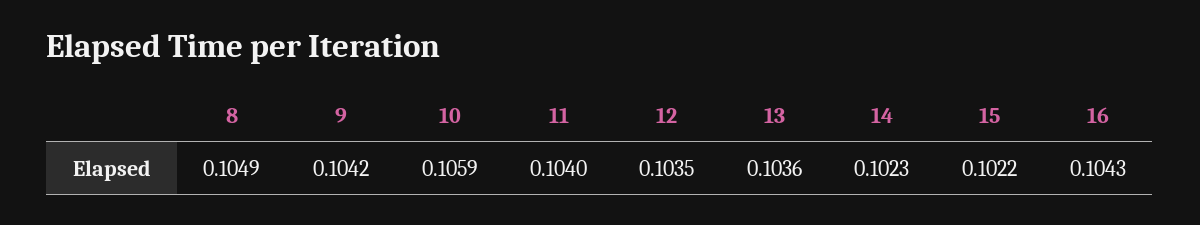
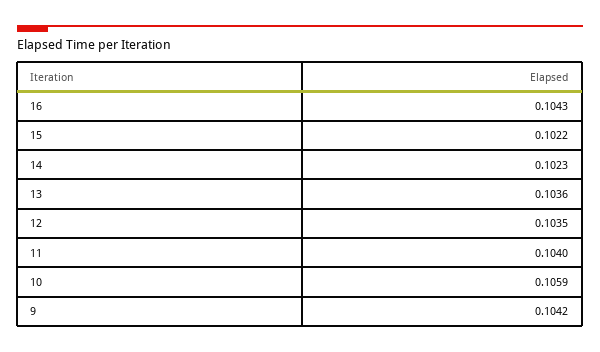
  {
-   "8": 0.1049,
    "9": 0.1042,
    "10": 0.1059,
    "11": 0.104,
    "12": 0.1035,
    "13": 0.1036,
    "14": 0.1023,
    "15": 0.1022,
    "16": 0.1043
  }

